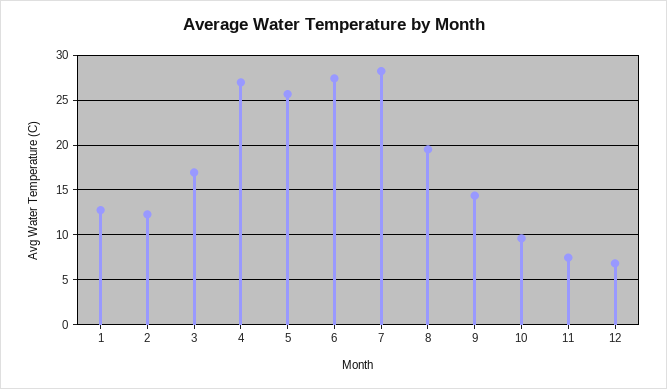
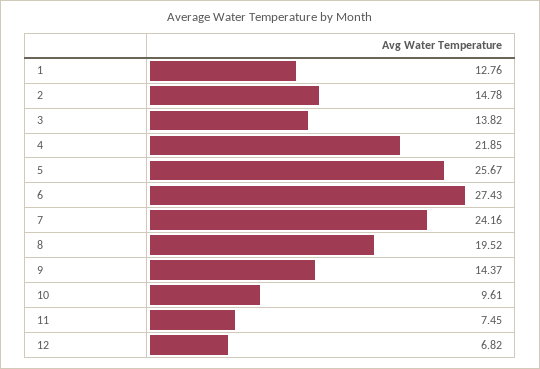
  {
    "1": 12.76,
-   "2": 12,
+   "2": 14.78,
-   "3": 17,
+   "3": 13.82,
-   "4": 27,
+   "4": 21.85,
    "5": 25.67,
    "6": 27.43,
-   "7": 28,
+   "7": 24.16,
    "8": 19.52,
    "9": 14.37,
    "10": 9.61,
    "11": 7.45,
    "12": 6.82
  }

